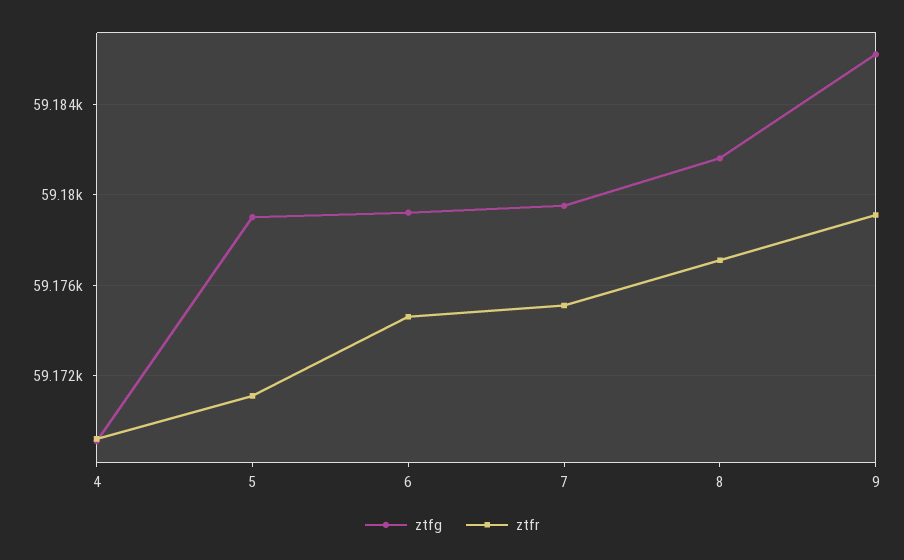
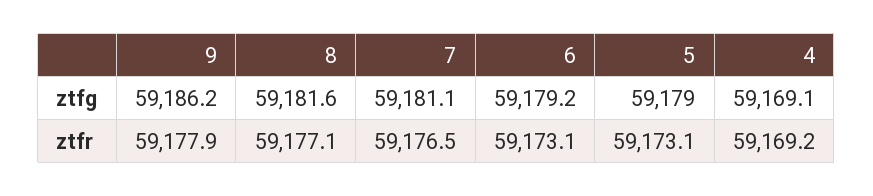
  {
    "ztfg": {
      "4": 59169.1,
      "5": 59179,
      "6": 59179.2,
-     "7": 59179.5,
+     "7": 59181.1,
      "8": 59181.6,
      "9": 59186.2
    },
    "ztfr": {
      "4": 59169.2,
-     "5": 59171,
+     "5": 59173.1,
-     "6": 59174.5,
+     "6": 59173.1,
-     "7": 59175,
+     "7": 59176.5,
      "8": 59177.1,
-     "9": 59179
+     "9": 59177.9
    }
  }

